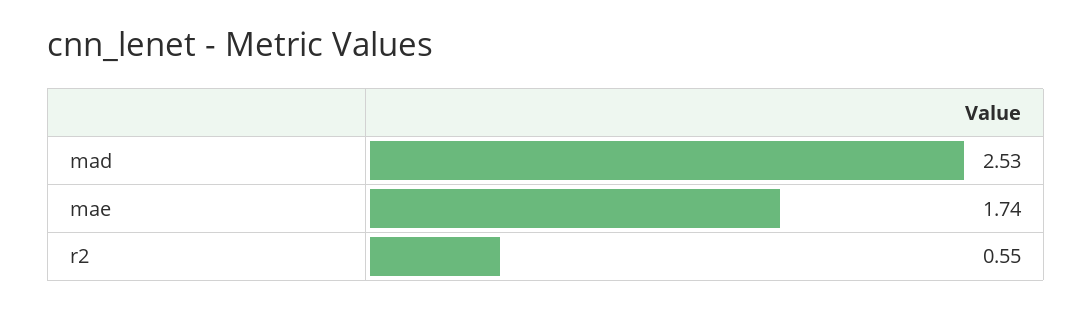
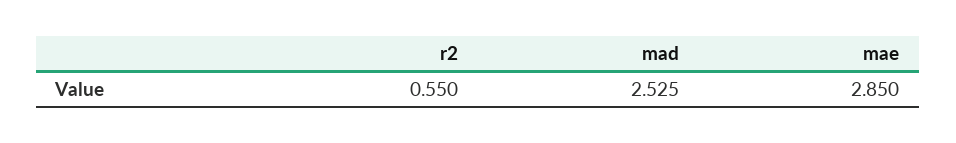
  {
    "mad": 2.525,
-   "mae": 1.74,
+   "mae": 2.85,
    "r2": 0.55
  }

